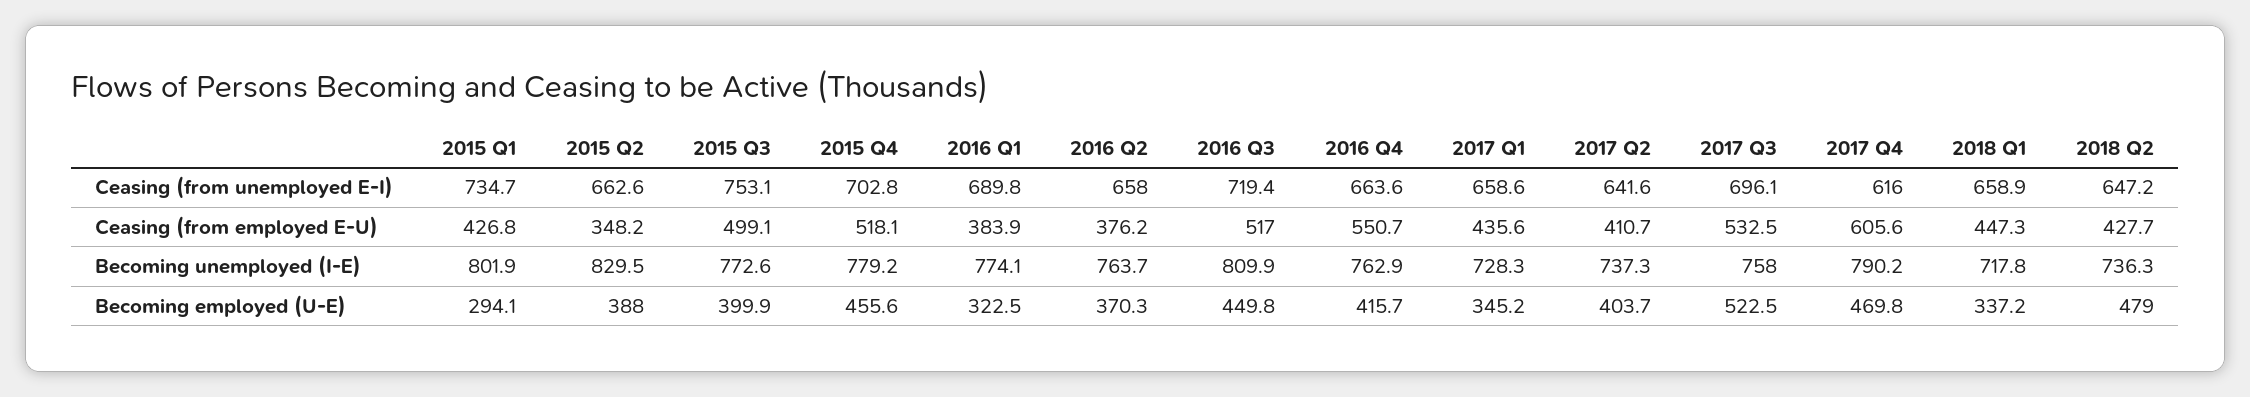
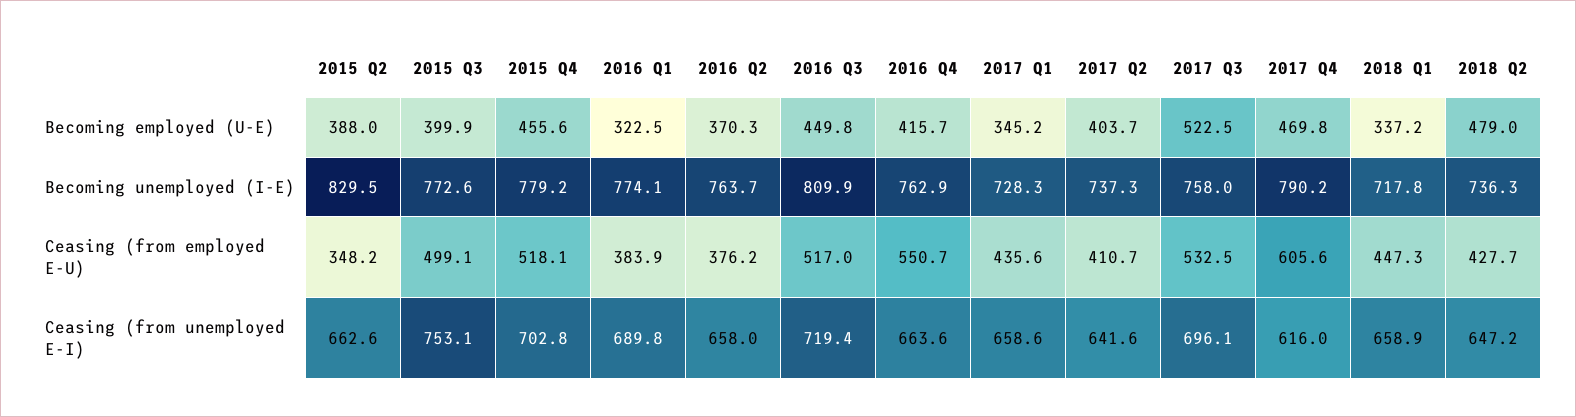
  {
-   "2015 Q1": {
-     "Ceasing (from unemployed E-I)": 734.7,
-     "Ceasing (from employed E-U)": 426.8,
-     "Becoming unemployed (I-E)": 801.9,
-     "Becoming employed (U-E)": 294.1
-   },
    "2015 Q2": {
      "Ceasing (from unemployed E-I)": 662.6,
      "Ceasing (from employed E-U)": 348.2,
      "Becoming unemployed (I-E)": 829.5,
      "Becoming employed (U-E)": 388
    },
    "2015 Q3": {
      "Ceasing (from unemployed E-I)": 753.1,
      "Ceasing (from employed E-U)": 499.1,
      "Becoming unemployed (I-E)": 772.6,
      "Becoming employed (U-E)": 399.9
    },
    "2015 Q4": {
      "Ceasing (from unemployed E-I)": 702.8,
      "Ceasing (from employed E-U)": 518.1,
      "Becoming unemployed (I-E)": 779.2,
      "Becoming employed (U-E)": 455.6
    },
    "2016 Q1": {
      "Ceasing (from unemployed E-I)": 689.8,
      "Ceasing (from employed E-U)": 383.9,
      "Becoming unemployed (I-E)": 774.1,
      "Becoming employed (U-E)": 322.5
    },
    "2016 Q2": {
      "Ceasing (from unemployed E-I)": 658,
      "Ceasing (from employed E-U)": 376.2,
      "Becoming unemployed (I-E)": 763.7,
      "Becoming employed (U-E)": 370.3
    },
    "2016 Q3": {
      "Ceasing (from unemployed E-I)": 719.4,
      "Ceasing (from employed E-U)": 517,
      "Becoming unemployed (I-E)": 809.9,
      "Becoming employed (U-E)": 449.8
    },
    "2016 Q4": {
      "Ceasing (from unemployed E-I)": 663.6,
      "Ceasing (from employed E-U)": 550.7,
      "Becoming unemployed (I-E)": 762.9,
      "Becoming employed (U-E)": 415.7
    },
    "2017 Q1": {
      "Ceasing (from unemployed E-I)": 658.6,
      "Ceasing (from employed E-U)": 435.6,
      "Becoming unemployed (I-E)": 728.3,
      "Becoming employed (U-E)": 345.2
    },
    "2017 Q2": {
      "Ceasing (from unemployed E-I)": 641.6,
      "Ceasing (from employed E-U)": 410.7,
      "Becoming unemployed (I-E)": 737.3,
      "Becoming employed (U-E)": 403.7
    },
    "2017 Q3": {
      "Ceasing (from unemployed E-I)": 696.1,
      "Ceasing (from employed E-U)": 532.5,
      "Becoming unemployed (I-E)": 758,
      "Becoming employed (U-E)": 522.5
    },
    "2017 Q4": {
      "Ceasing (from unemployed E-I)": 616,
      "Ceasing (from employed E-U)": 605.6,
      "Becoming unemployed (I-E)": 790.2,
      "Becoming employed (U-E)": 469.8
    },
    "2018 Q1": {
      "Ceasing (from unemployed E-I)": 658.9,
      "Ceasing (from employed E-U)": 447.3,
      "Becoming unemployed (I-E)": 717.8,
      "Becoming employed (U-E)": 337.2
    },
    "2018 Q2": {
      "Ceasing (from unemployed E-I)": 647.2,
      "Ceasing (from employed E-U)": 427.7,
      "Becoming unemployed (I-E)": 736.3,
      "Becoming employed (U-E)": 479
    }
  }

